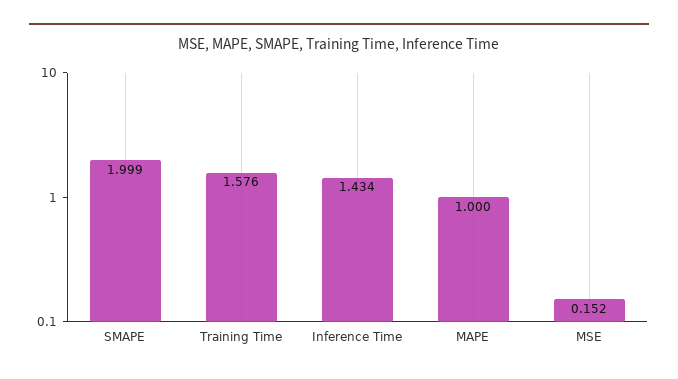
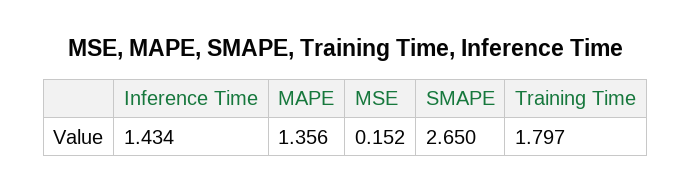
  {
-   "SMAPE": 1.999,
+   "SMAPE": 2.65,
-   "Training Time": 1.576,
+   "Training Time": 1.797,
    "Inference Time": 1.434,
-   "MAPE": 1,
+   "MAPE": 1.356,
    "MSE": 0.152
  }

